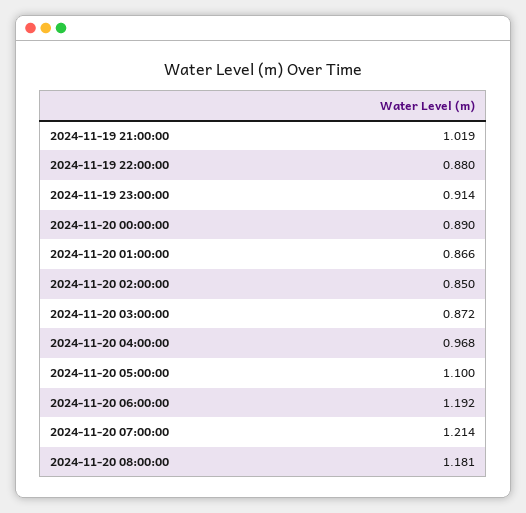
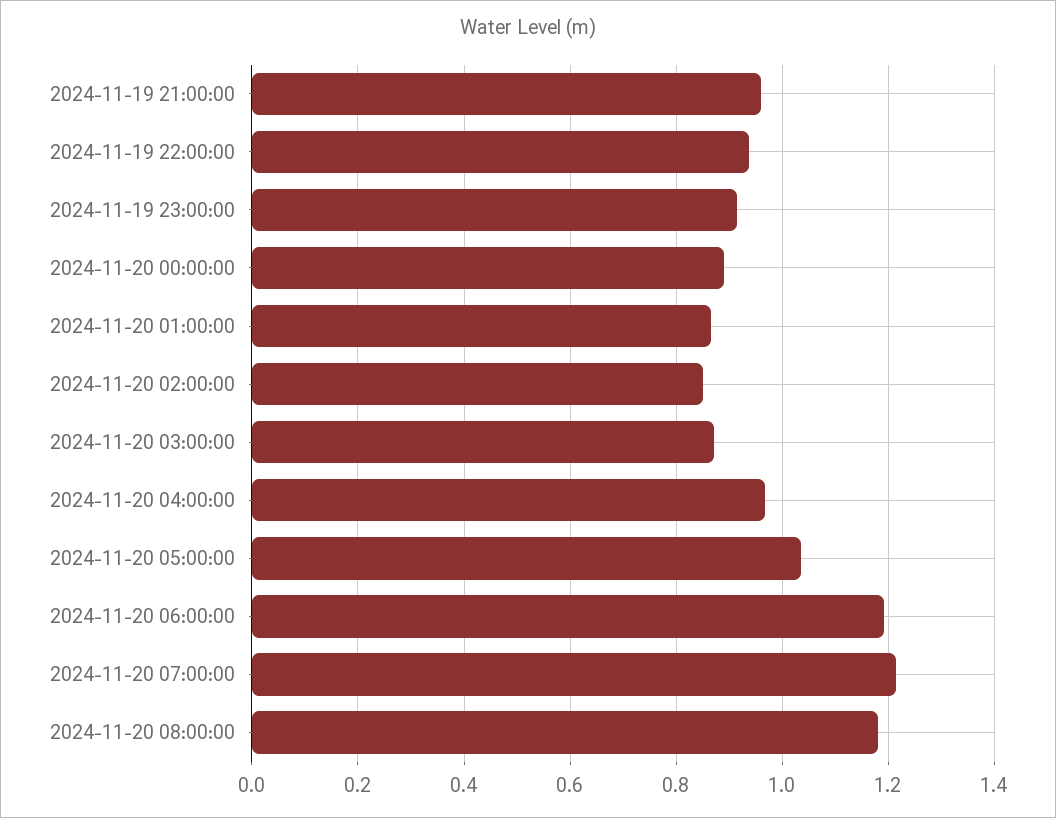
  {
-   "2024-11-19 21:00:00": 1.019,
+   "2024-11-19 21:00:00": 0.96,
-   "2024-11-19 22:00:00": 0.88,
+   "2024-11-19 22:00:00": 0.94,
    "2024-11-19 23:00:00": 0.914,
    "2024-11-20 00:00:00": 0.89,
    "2024-11-20 01:00:00": 0.866,
    "2024-11-20 02:00:00": 0.85,
    "2024-11-20 03:00:00": 0.872,
    "2024-11-20 04:00:00": 0.968,
-   "2024-11-20 05:00:00": 1.1,
+   "2024-11-20 05:00:00": 1.04,
    "2024-11-20 06:00:00": 1.192,
    "2024-11-20 07:00:00": 1.214,
    "2024-11-20 08:00:00": 1.181
  }

